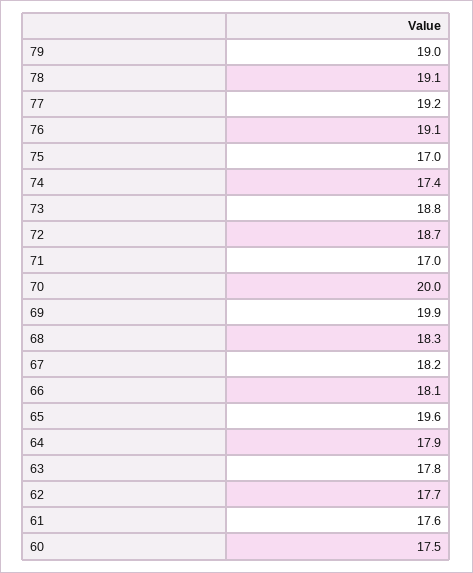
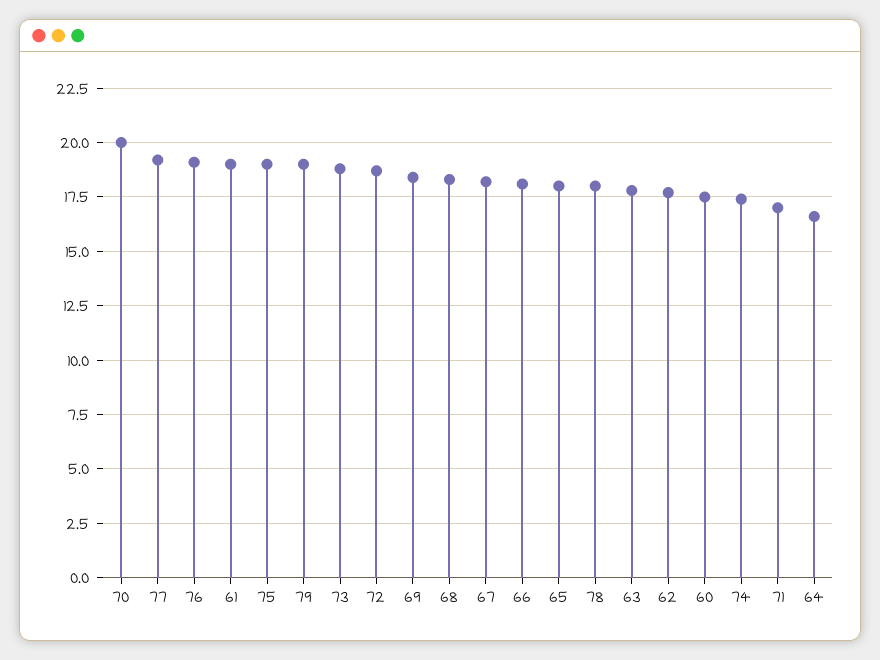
  {
    "79": 19,
-   "78": 19.1,
+   "78": 18,
    "77": 19.2,
    "76": 19.1,
-   "75": 17,
+   "75": 19,
    "74": 17.4,
    "73": 18.8,
    "72": 18.7,
    "71": 17,
    "70": 20,
-   "69": 19.9,
+   "69": 18.5,
    "68": 18.3,
    "67": 18.2,
    "66": 18.1,
-   "65": 19.6,
+   "65": 18,
-   "64": 17.9,
+   "64": 16.5,
    "63": 17.8,
    "62": 17.7,
-   "61": 17.6,
+   "61": 19,
    "60": 17.5
  }

